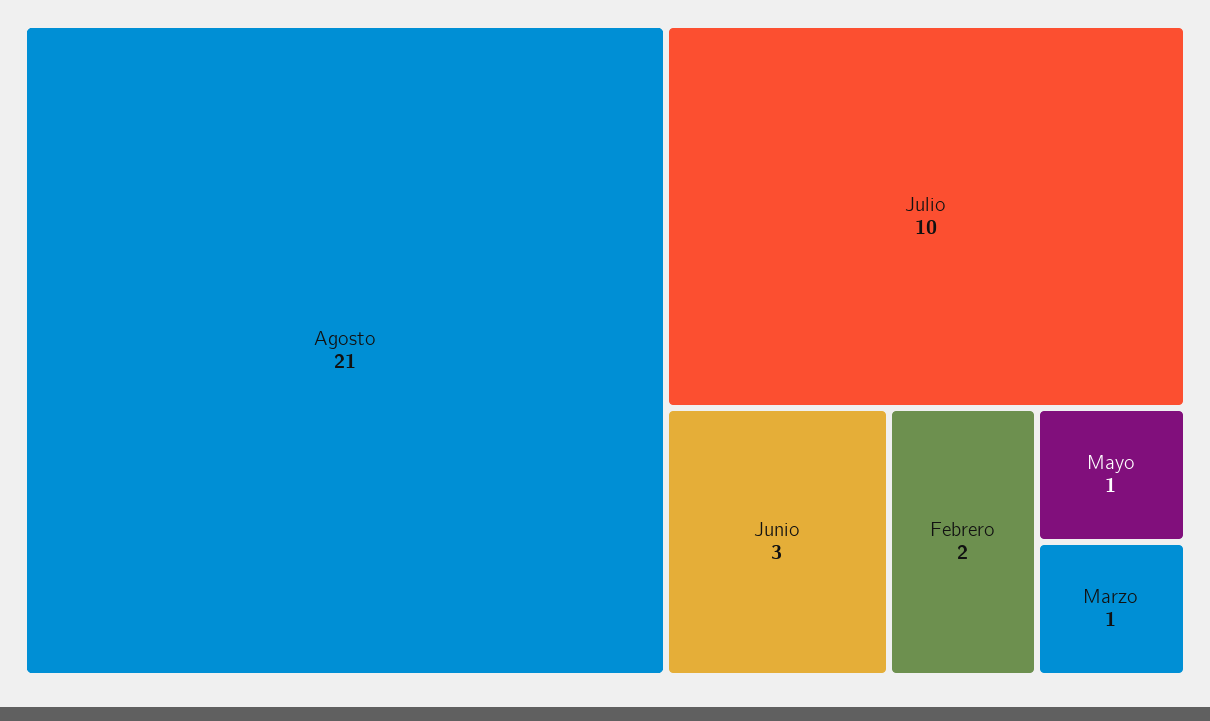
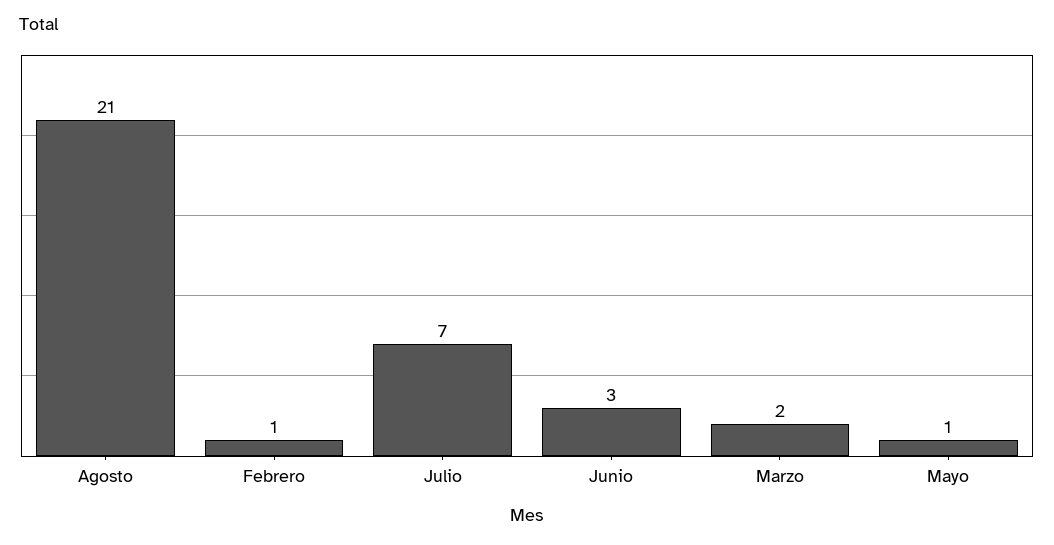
  {
    "Agosto": 21,
-   "Julio": 10,
+   "Julio": 7,
    "Junio": 3,
-   "Febrero": 2,
+   "Febrero": 1,
    "Mayo": 1,
-   "Marzo": 1
+   "Marzo": 2
  }

